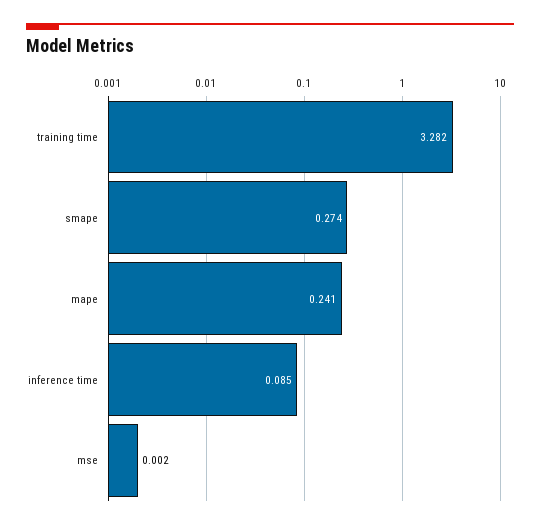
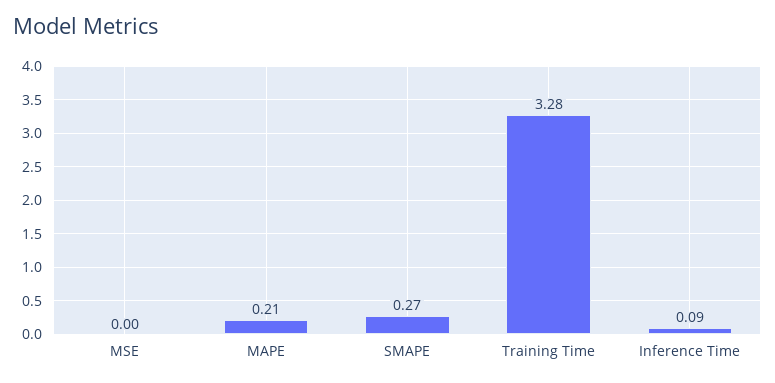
  {
    "training time": 3.282,
    "smape": 0.274,
-   "mape": 0.241,
+   "mape": 0.21,
    "inference time": 0.085,
    "mse": 0.002
  }

